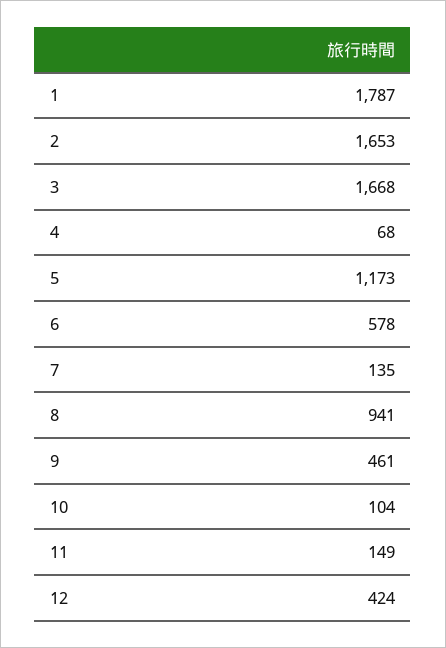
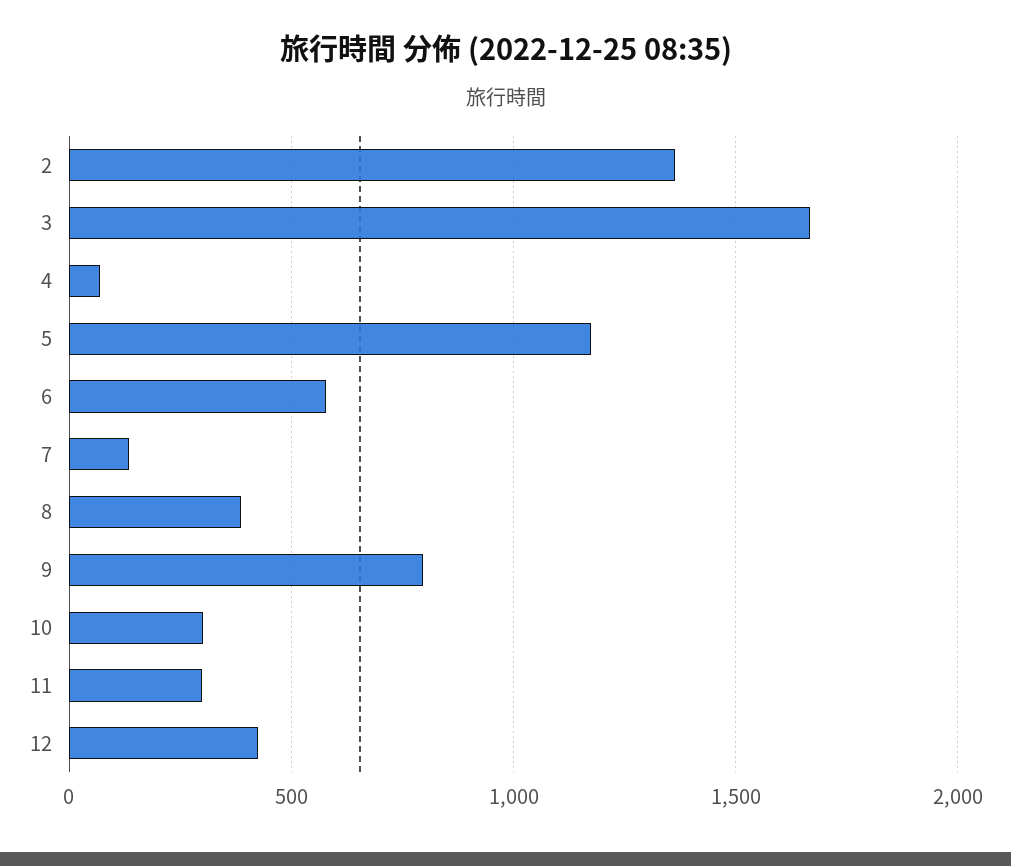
  {
-   "1": 1787,
-   "2": 1653,
+   "2": 1350,
    "3": 1668,
    "4": 68,
    "5": 1173,
    "6": 578,
    "7": 135,
-   "8": 941,
+   "8": 400,
-   "9": 461,
+   "9": 800,
-   "10": 104,
+   "10": 300,
-   "11": 149,
+   "11": 300,
    "12": 424
  }

